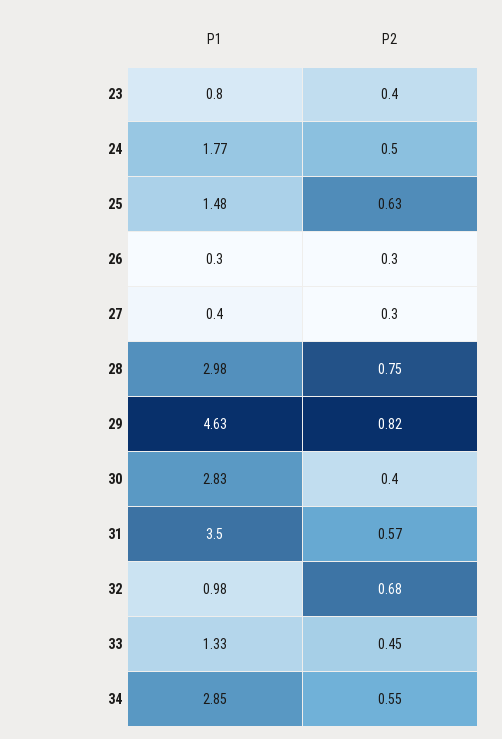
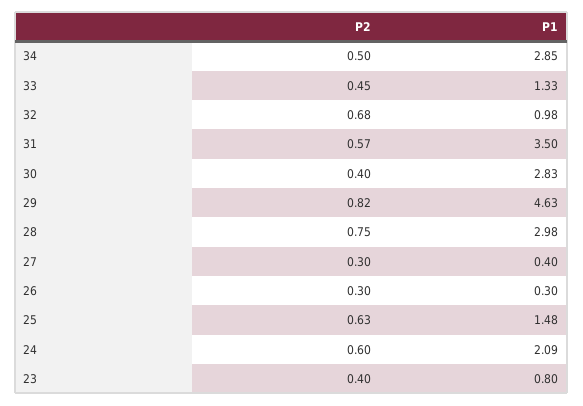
  {
    "P1": {
      "23": 0.8,
-     "24": 1.77,
+     "24": 2.09,
      "25": 1.48,
      "26": 0.3,
      "27": 0.4,
      "28": 2.98,
      "29": 4.63,
      "30": 2.83,
      "31": 3.5,
      "32": 0.98,
      "33": 1.33,
      "34": 2.85
    },
    "P2": {
      "23": 0.4,
-     "24": 0.5,
+     "24": 0.6,
      "25": 0.63,
      "26": 0.3,
      "27": 0.3,
      "28": 0.75,
      "29": 0.82,
      "30": 0.4,
      "31": 0.57,
      "32": 0.68,
      "33": 0.45,
-     "34": 0.55
+     "34": 0.5
    }
  }

